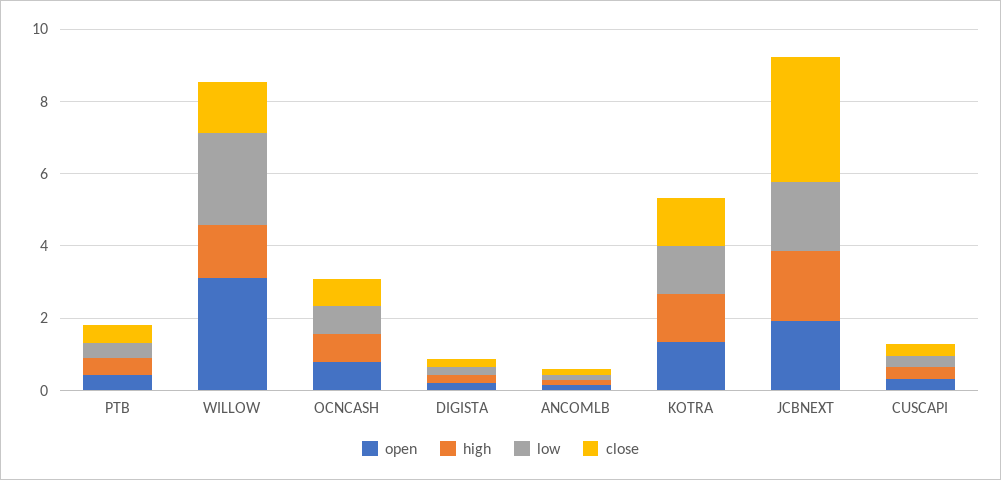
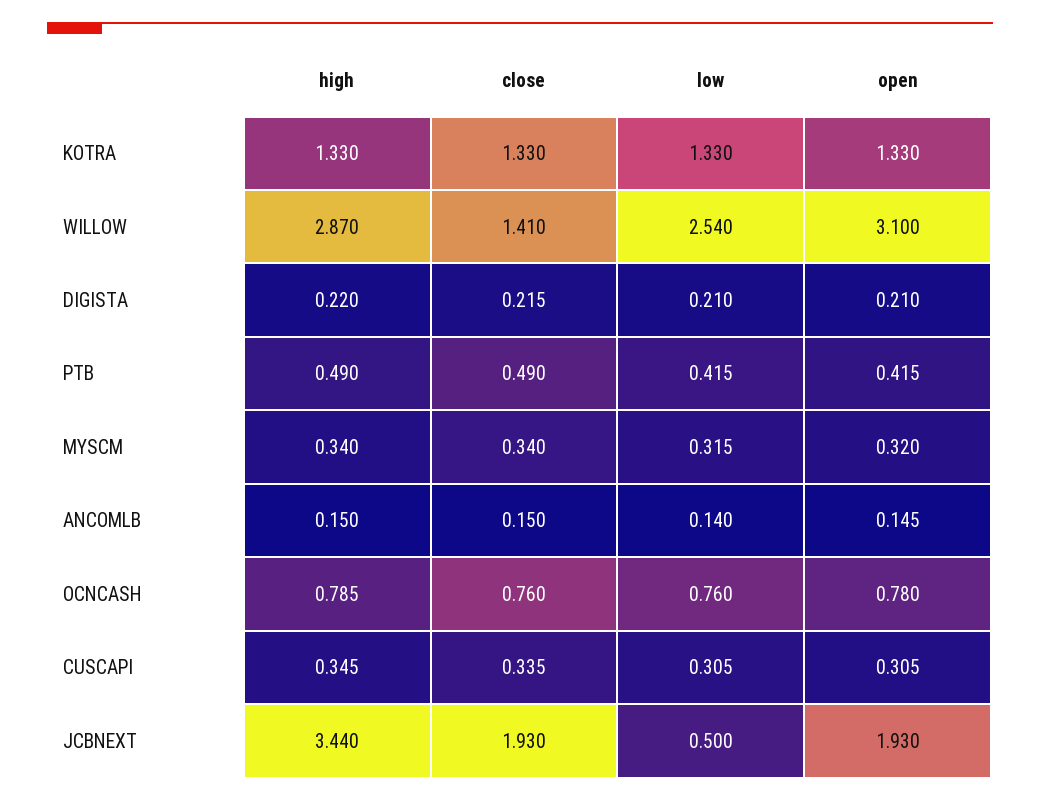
  {
    "open": {
      "PTB": 0.415,
      "WILLOW": 3.1,
      "OCNCASH": 0.78,
      "DIGISTA": 0.21,
      "ANCOMLB": 0.145,
      "KOTRA": 1.33,
      "JCBNEXT": 1.93,
-     "CUSCAPI": 0.305
+     "CUSCAPI": 0.305,
+     "MYSCM": 0.32
    },
    "high": {
      "PTB": 0.49,
-     "WILLOW": 1.5,
+     "WILLOW": 2.87,
      "OCNCASH": 0.785,
      "DIGISTA": 0.22,
      "ANCOMLB": 0.15,
      "KOTRA": 1.33,
-     "JCBNEXT": 2,
+     "JCBNEXT": 3.44,
-     "CUSCAPI": 0.345
+     "CUSCAPI": 0.345,
+     "MYSCM": 0.34
    },
    "low": {
      "PTB": 0.415,
      "WILLOW": 2.54,
      "OCNCASH": 0.76,
      "DIGISTA": 0.21,
      "ANCOMLB": 0.14,
      "KOTRA": 1.33,
-     "JCBNEXT": 2,
+     "JCBNEXT": 0.5,
-     "CUSCAPI": 0.305
+     "CUSCAPI": 0.305,
+     "MYSCM": 0.315
    },
    "close": {
      "PTB": 0.49,
      "WILLOW": 1.41,
      "OCNCASH": 0.76,
      "DIGISTA": 0.215,
      "ANCOMLB": 0.15,
      "KOTRA": 1.33,
-     "JCBNEXT": 3.5,
+     "JCBNEXT": 1.93,
-     "CUSCAPI": 0.335
+     "CUSCAPI": 0.335,
+     "MYSCM": 0.34
    }
  }

